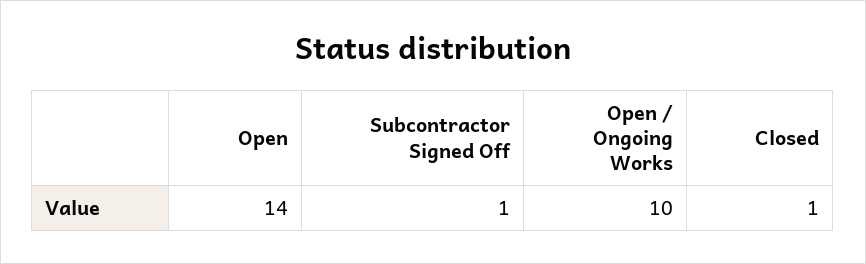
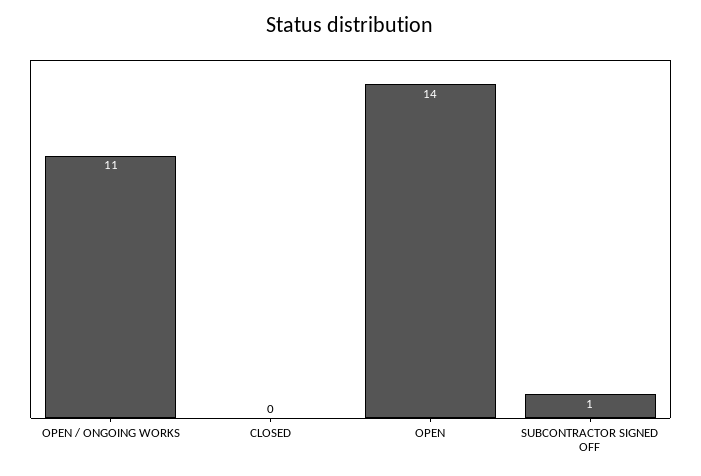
  {
    "Open": 14,
    "Subcontractor Signed Off": 1,
-   "Open / Ongoing Works": 10,
+   "Open / Ongoing Works": 11,
-   "Closed": 1
+   "Closed": 0
  }

